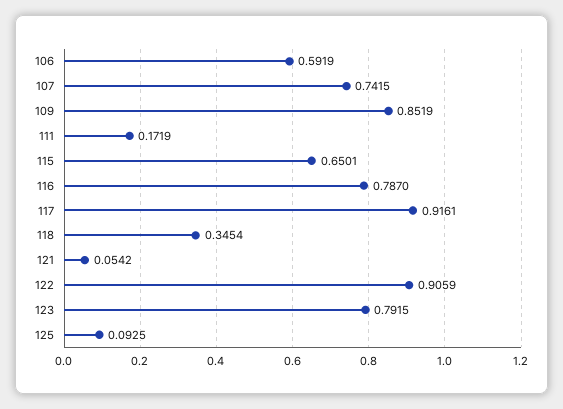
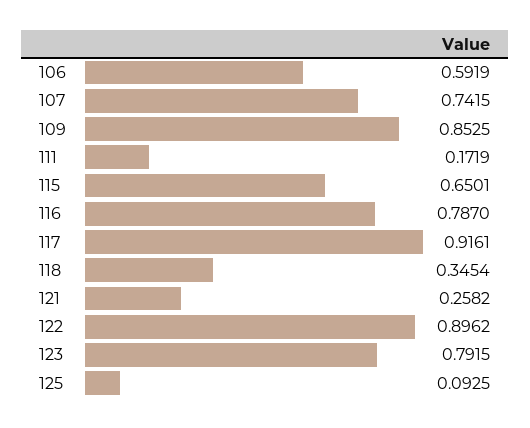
  {
    "106": 0.5919,
    "107": 0.7415,
-   "109": 0.8519,
+   "109": 0.8525,
    "111": 0.1719,
    "115": 0.6501,
    "116": 0.787,
    "117": 0.9161,
    "118": 0.3454,
-   "121": 0.0542,
+   "121": 0.2582,
-   "122": 0.9059,
+   "122": 0.8962,
    "123": 0.7915,
    "125": 0.0925
  }

